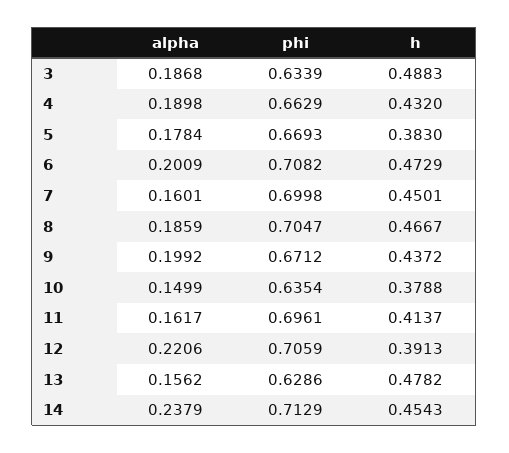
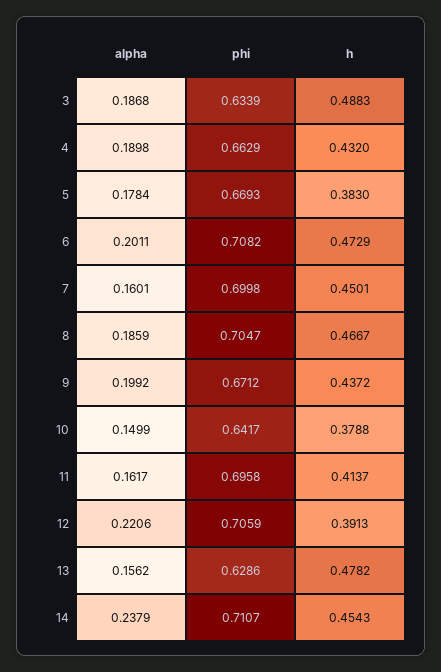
  {
    "alpha": {
      "3": 0.1868,
      "4": 0.1898,
      "5": 0.1784,
-     "6": 0.2009,
+     "6": 0.2011,
      "7": 0.1601,
      "8": 0.1859,
      "9": 0.1992,
      "10": 0.1499,
      "11": 0.1617,
      "12": 0.2206,
      "13": 0.1562,
      "14": 0.2379
    },
    "phi": {
      "3": 0.6339,
      "4": 0.6629,
      "5": 0.6693,
      "6": 0.7082,
      "7": 0.6998,
      "8": 0.7047,
      "9": 0.6712,
-     "10": 0.6354,
+     "10": 0.6417,
-     "11": 0.6961,
+     "11": 0.6958,
      "12": 0.7059,
      "13": 0.6286,
-     "14": 0.7129
+     "14": 0.7107
    },
    "h": {
      "3": 0.4883,
      "4": 0.432,
      "5": 0.383,
      "6": 0.4729,
      "7": 0.4501,
      "8": 0.4667,
      "9": 0.4372,
      "10": 0.3788,
      "11": 0.4137,
      "12": 0.3913,
      "13": 0.4782,
      "14": 0.4543
    }
  }

